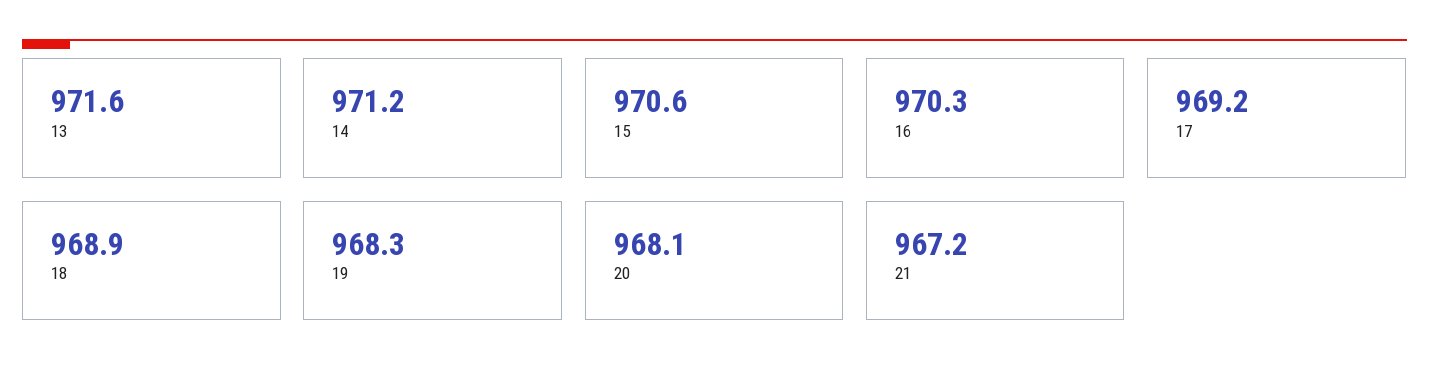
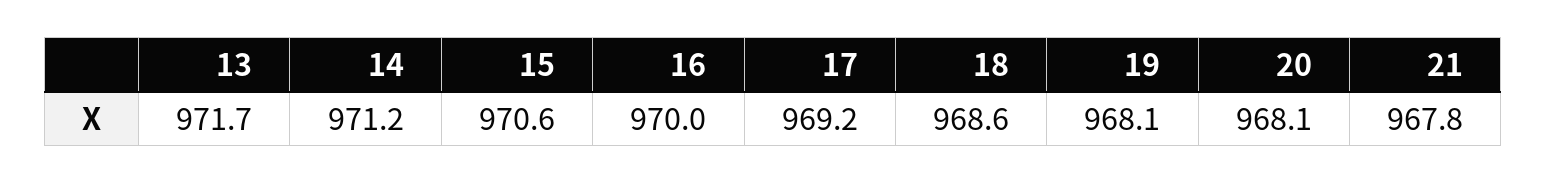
  {
-   "13": 971.6,
+   "13": 971.7,
    "14": 971.2,
    "15": 970.6,
-   "16": 970.3,
+   "16": 970,
    "17": 969.2,
-   "18": 968.9,
+   "18": 968.6,
-   "19": 968.3,
+   "19": 968.1,
    "20": 968.1,
-   "21": 967.2
+   "21": 967.8
  }

